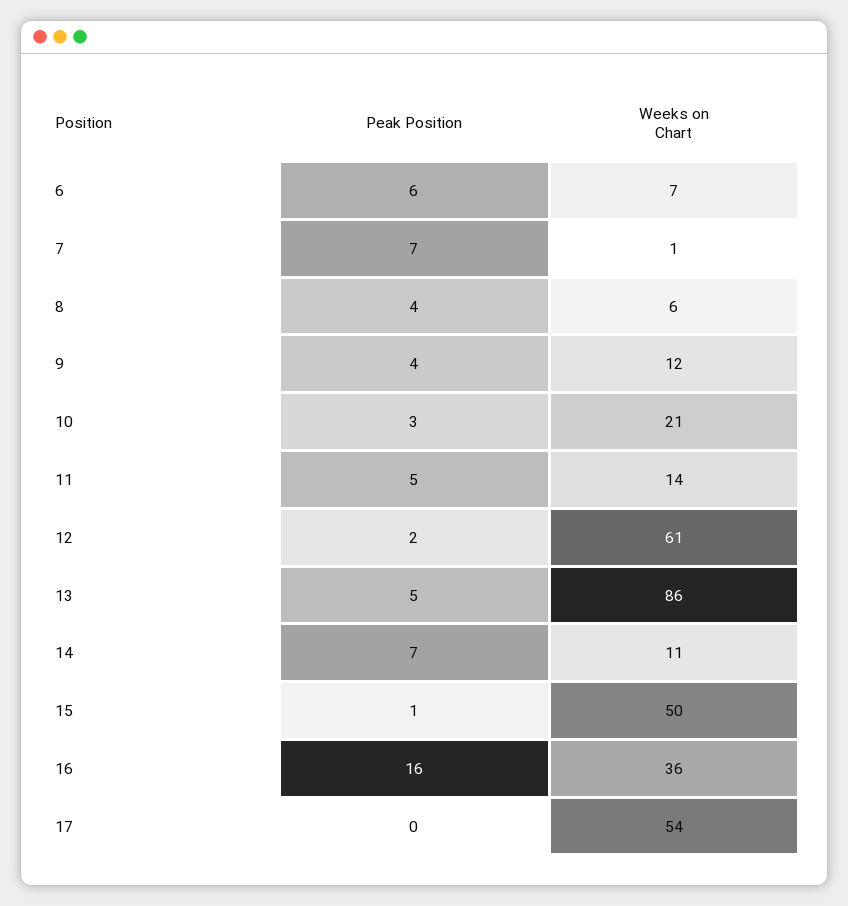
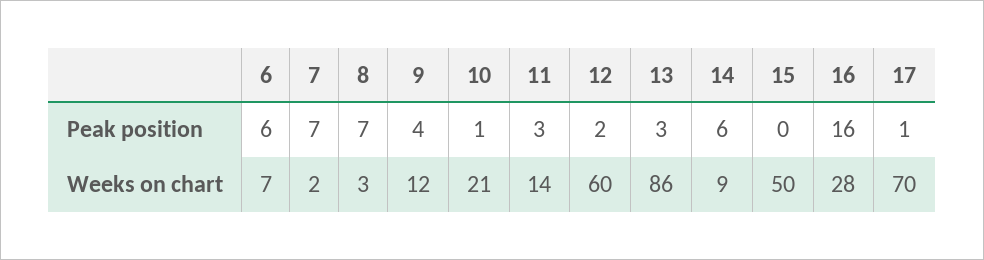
  {
    "Peak Position": {
      "6": 6,
      "7": 7,
-     "8": 4,
+     "8": 7,
      "9": 4,
-     "10": 3,
+     "10": 1,
-     "11": 5,
+     "11": 3,
      "12": 2,
-     "13": 5,
+     "13": 3,
-     "14": 7,
+     "14": 6,
-     "15": 1,
+     "15": 0,
      "16": 16,
-     "17": 0
+     "17": 1
    },
    "Weeks on Chart": {
      "6": 7,
-     "7": 1,
+     "7": 2,
-     "8": 6,
+     "8": 3,
      "9": 12,
      "10": 21,
      "11": 14,
-     "12": 61,
+     "12": 60,
      "13": 86,
-     "14": 11,
+     "14": 9,
      "15": 50,
-     "16": 36,
+     "16": 28,
-     "17": 54
+     "17": 70
    }
  }

